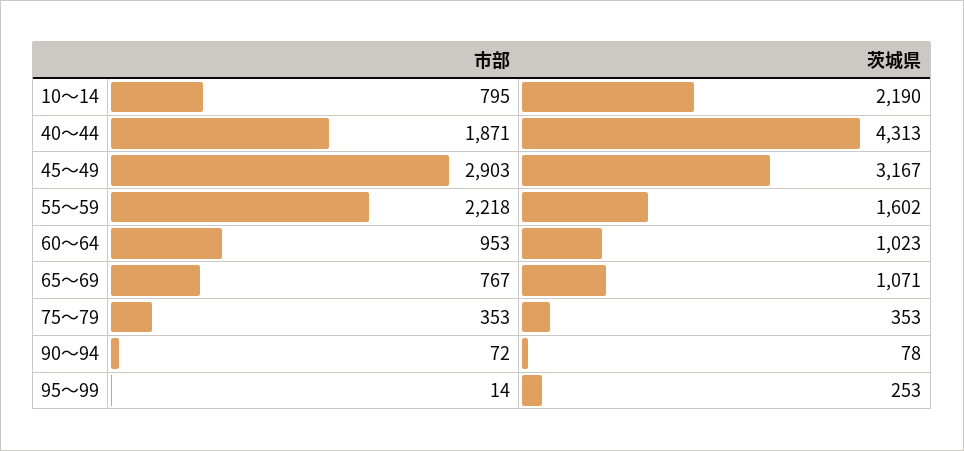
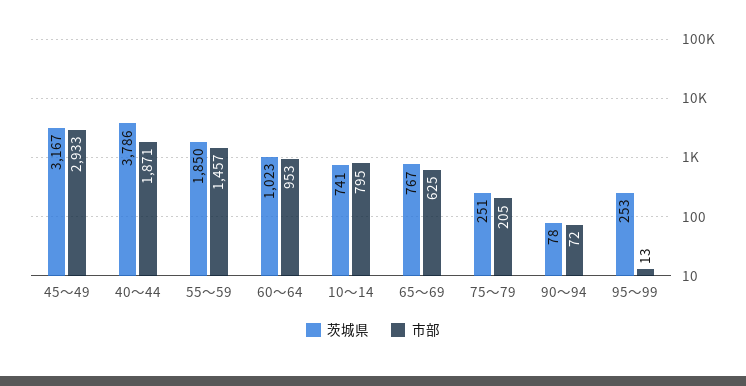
  {
    "市部": {
      "10～14": 795,
      "40～44": 1871,
-     "45～49": 2903,
+     "45～49": 2933,
-     "55～59": 2218,
+     "55～59": 1457,
      "60～64": 953,
-     "65～69": 767,
+     "65～69": 625,
-     "75～79": 353,
+     "75～79": 205,
      "90～94": 72,
-     "95～99": 14
+     "95～99": 13
    },
    "茨城県": {
-     "10～14": 2190,
+     "10～14": 741,
-     "40～44": 4313,
+     "40～44": 3786,
      "45～49": 3167,
-     "55～59": 1602,
+     "55～59": 1850,
      "60～64": 1023,
-     "65～69": 1071,
+     "65～69": 767,
-     "75～79": 353,
+     "75～79": 251,
      "90～94": 78,
      "95～99": 253
    }
  }

